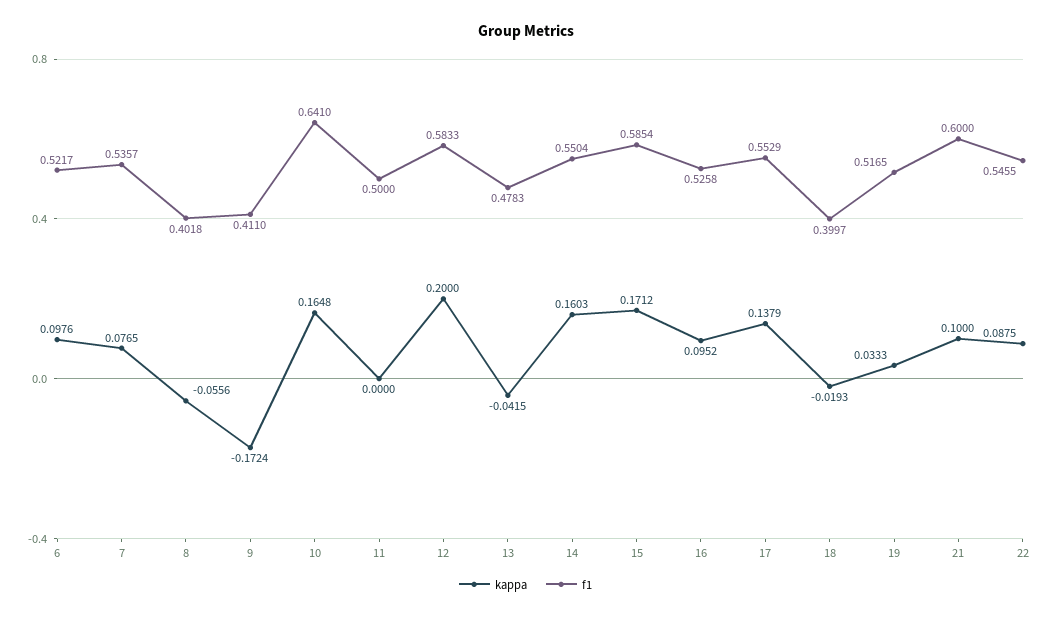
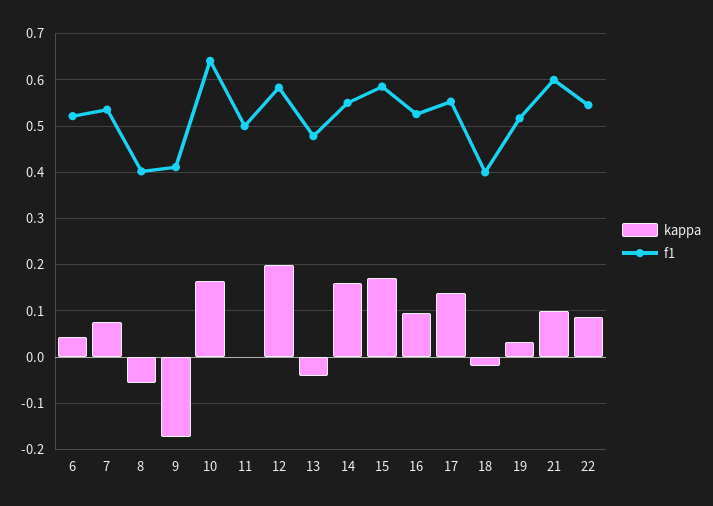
  {
    "kappa": {
-     "6": 0.0976,
+     "6": 0.04,
      "7": 0.0765,
      "8": -0.0556,
      "9": -0.1724,
      "10": 0.1648,
      "11": 0,
      "12": 0.2,
      "13": -0.0415,
      "14": 0.1603,
      "15": 0.1712,
      "16": 0.0952,
      "17": 0.1379,
      "18": -0.0193,
      "19": 0.0333,
      "21": 0.1,
      "22": 0.0875
    },
    "f1": {
      "6": 0.5217,
      "7": 0.5357,
      "8": 0.4018,
      "9": 0.411,
      "10": 0.641,
      "11": 0.5,
      "12": 0.5833,
      "13": 0.4783,
      "14": 0.5504,
      "15": 0.5854,
      "16": 0.5258,
      "17": 0.5529,
      "18": 0.3997,
      "19": 0.5165,
      "21": 0.6,
      "22": 0.5455
    }
  }

